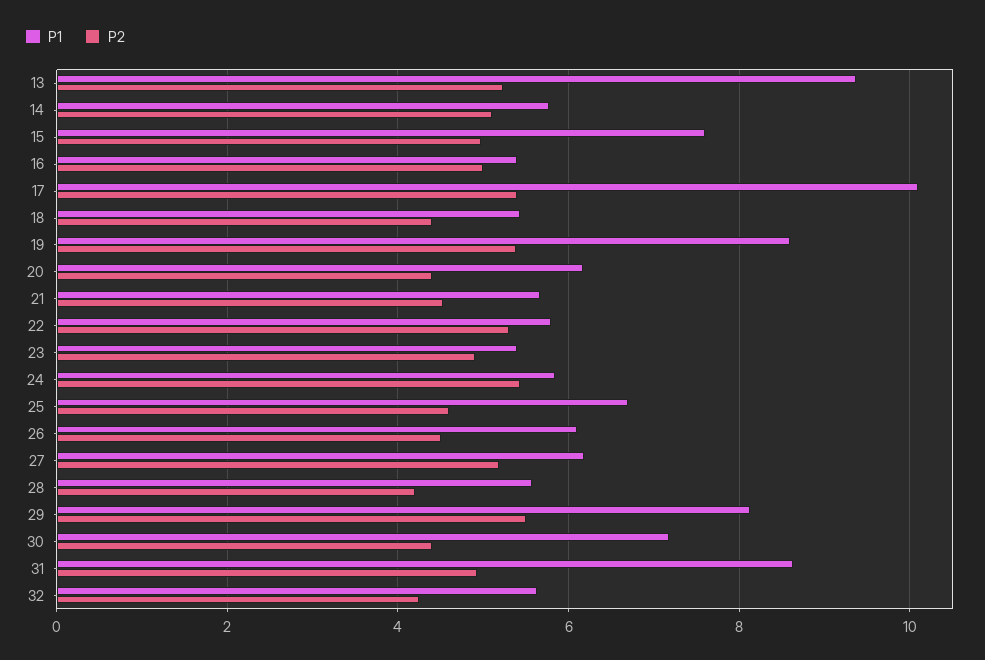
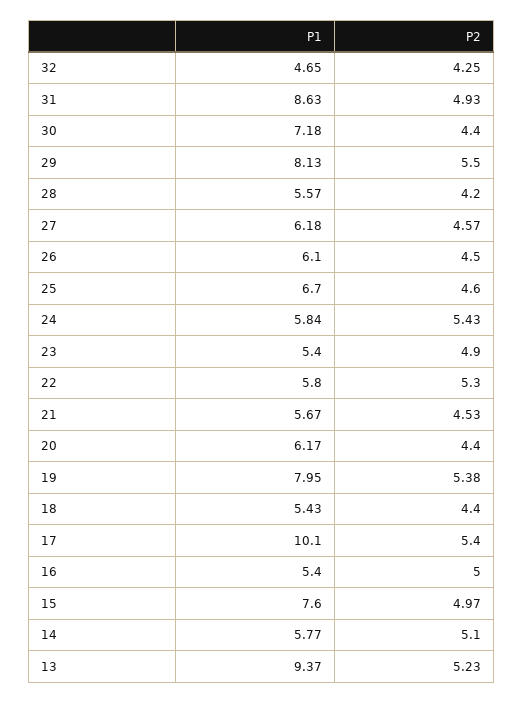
  {
    "P1": {
      "13": 9.37,
      "14": 5.77,
      "15": 7.6,
      "16": 5.4,
      "17": 10.1,
      "18": 5.43,
-     "19": 8.6,
+     "19": 7.95,
      "20": 6.17,
      "21": 5.67,
      "22": 5.8,
      "23": 5.4,
      "24": 5.84,
      "25": 6.7,
      "26": 6.1,
      "27": 6.18,
      "28": 5.57,
      "29": 8.13,
      "30": 7.18,
      "31": 8.63,
-     "32": 5.6
+     "32": 4.65
    },
    "P2": {
      "13": 5.23,
      "14": 5.1,
      "15": 4.97,
      "16": 5,
      "17": 5.4,
      "18": 4.4,
      "19": 5.38,
      "20": 4.4,
      "21": 4.53,
      "22": 5.3,
      "23": 4.9,
      "24": 5.43,
      "25": 4.6,
      "26": 4.5,
-     "27": 5.2,
+     "27": 4.57,
      "28": 4.2,
      "29": 5.5,
      "30": 4.4,
      "31": 4.93,
      "32": 4.25
    }
  }

